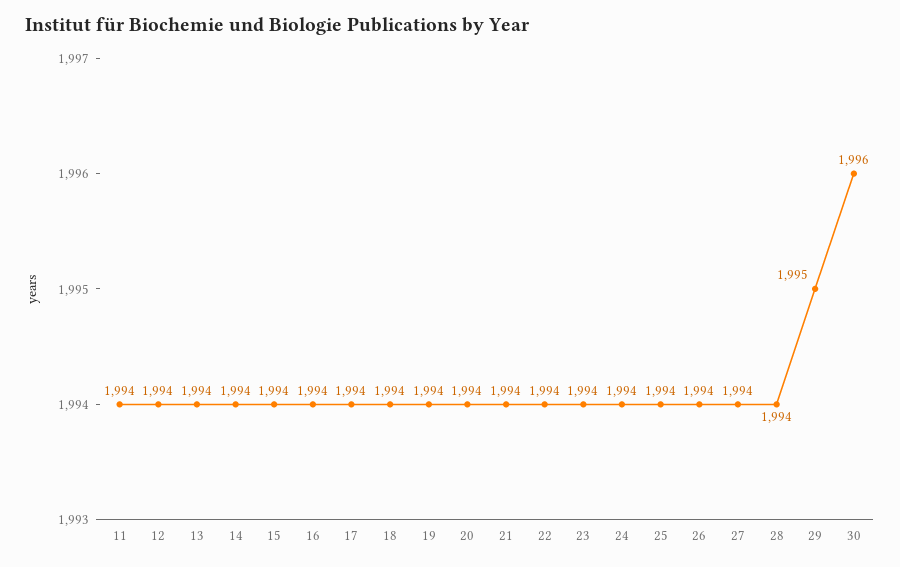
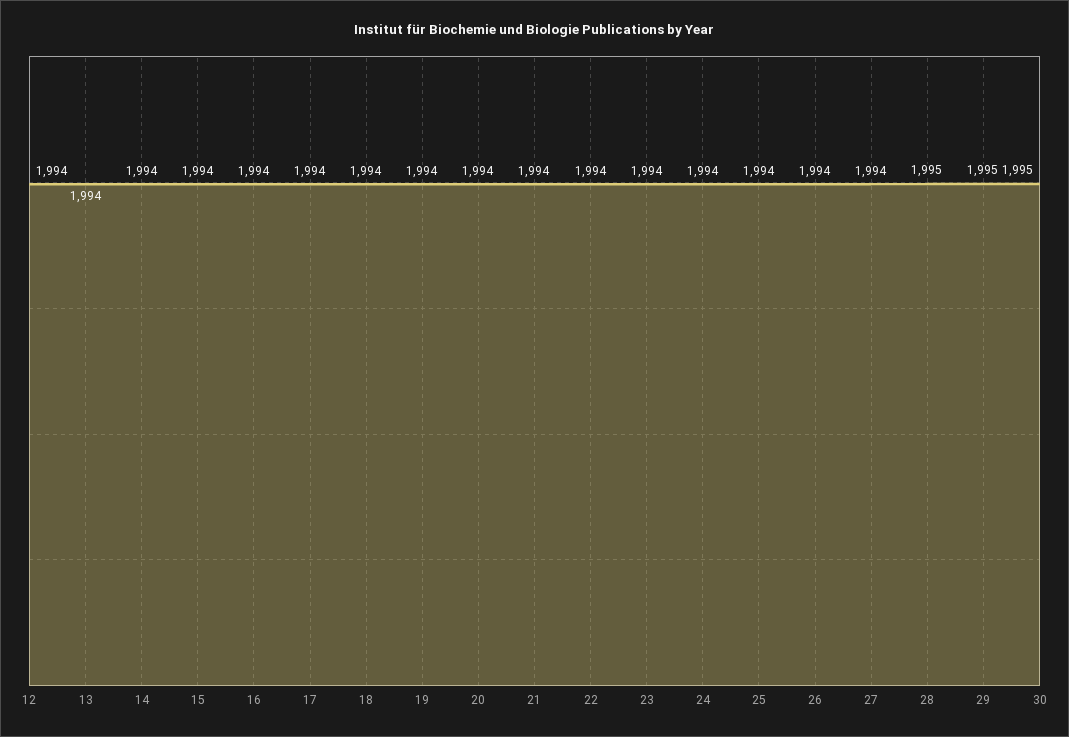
  {
-   "11": 1994,
    "12": 1994,
    "13": 1994,
    "14": 1994,
    "15": 1994,
    "16": 1994,
    "17": 1994,
    "18": 1994,
    "19": 1994,
    "20": 1994,
    "21": 1994,
    "22": 1994,
    "23": 1994,
    "24": 1994,
    "25": 1994,
    "26": 1994,
    "27": 1994,
-   "28": 1994,
+   "28": 1995,
    "29": 1995,
-   "30": 1996
+   "30": 1995
  }

